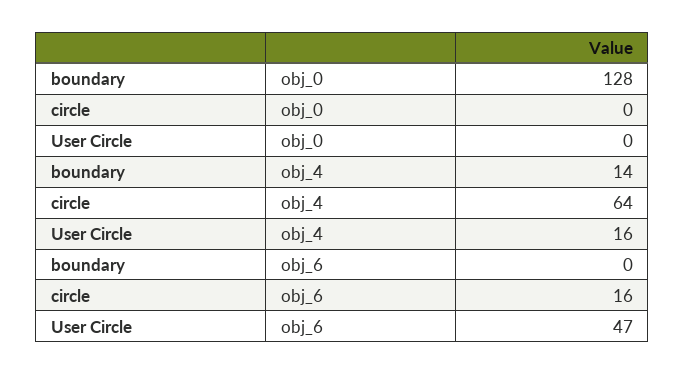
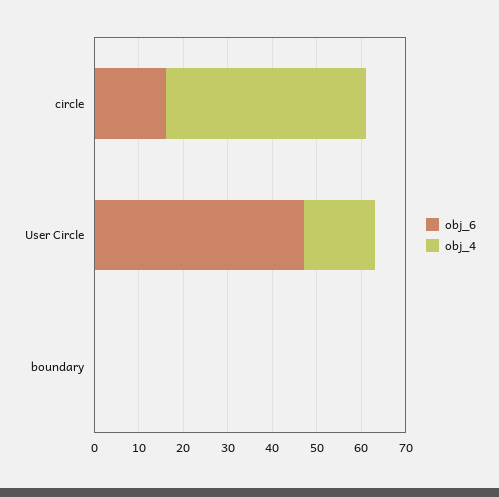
  {
-   "obj_0": {
-     "boundary": 128,
-     "circle": 0,
-     "User Circle": 0
-   },
    "obj_4": {
-     "boundary": 14,
+     "boundary": 0,
-     "circle": 64,
+     "circle": 45,
      "User Circle": 16
    },
    "obj_6": {
      "boundary": 0,
      "circle": 16,
      "User Circle": 47
    }
  }

